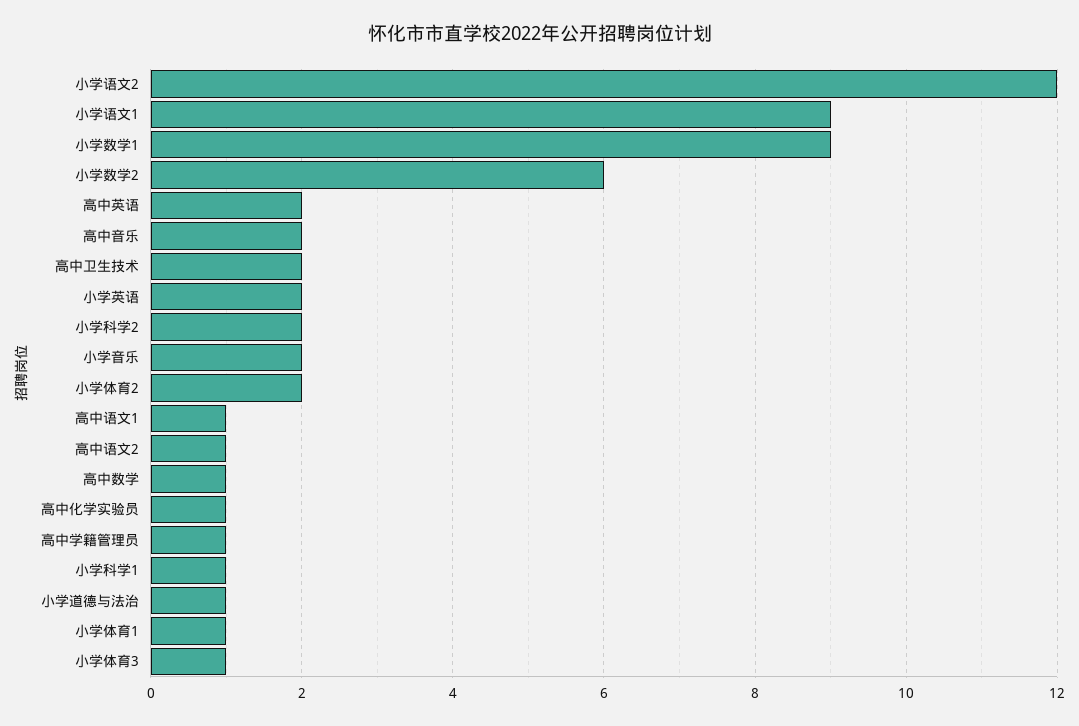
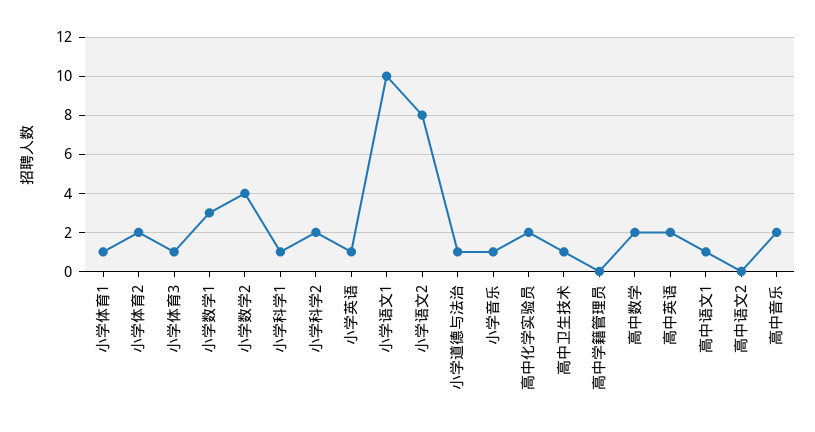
  {
-   "小学语文2": 12,
+   "小学语文2": 8,
-   "小学语文1": 9,
+   "小学语文1": 10,
-   "小学数学1": 9,
+   "小学数学1": 3,
-   "小学数学2": 6,
+   "小学数学2": 4,
    "高中英语": 2,
    "高中音乐": 2,
-   "高中卫生技术": 2,
+   "高中卫生技术": 1,
-   "小学英语": 2,
+   "小学英语": 1,
    "小学科学2": 2,
-   "小学音乐": 2,
+   "小学音乐": 1,
    "小学体育2": 2,
    "高中语文1": 1,
-   "高中语文2": 1,
+   "高中语文2": 0,
-   "高中数学": 1,
+   "高中数学": 2,
-   "高中化学实验员": 1,
+   "高中化学实验员": 2,
-   "高中学籍管理员": 1,
+   "高中学籍管理员": 0,
    "小学科学1": 1,
    "小学道德与法治": 1,
    "小学体育1": 1,
    "小学体育3": 1
  }

